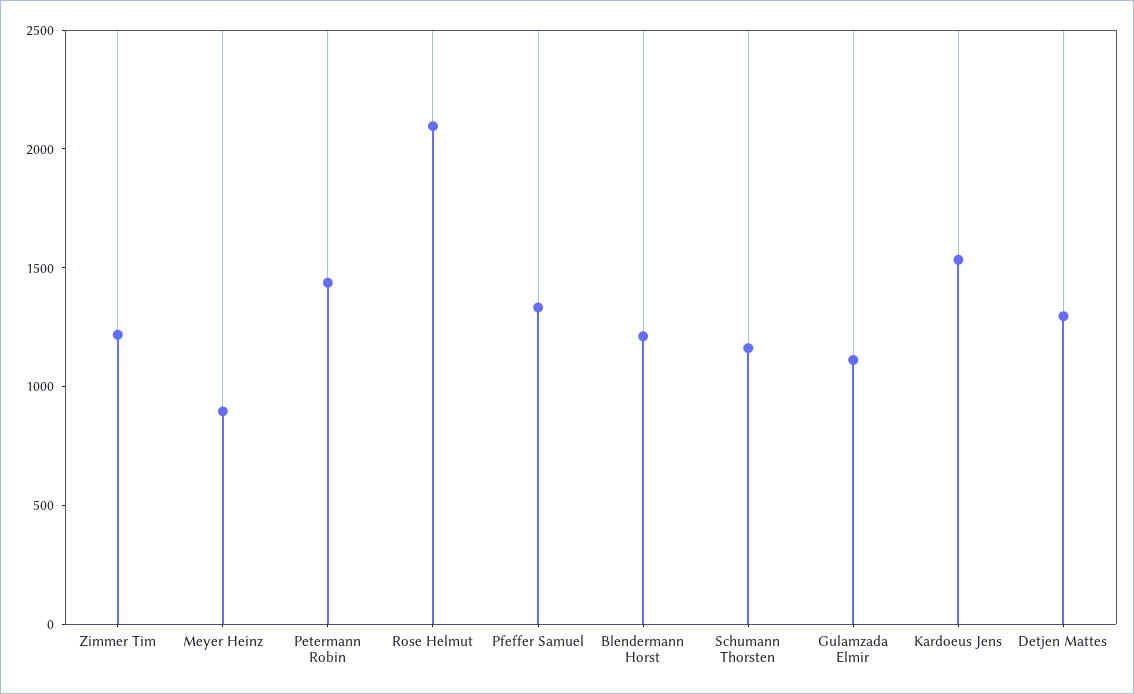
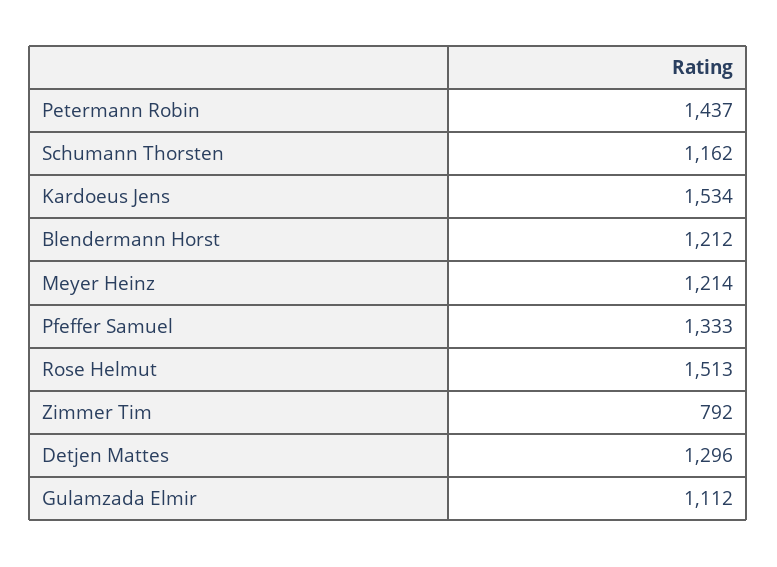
  {
-   "Zimmer Tim": 1200,
+   "Zimmer Tim": 792,
-   "Meyer Heinz": 900,
+   "Meyer Heinz": 1214,
    "Petermann Robin": 1437,
-   "Rose Helmut": 2100,
+   "Rose Helmut": 1513,
    "Pfeffer Samuel": 1333,
    "Blendermann Horst": 1212,
    "Schumann Thorsten": 1162,
    "Gulamzada Elmir": 1112,
    "Kardoeus Jens": 1534,
    "Detjen Mattes": 1296
  }

